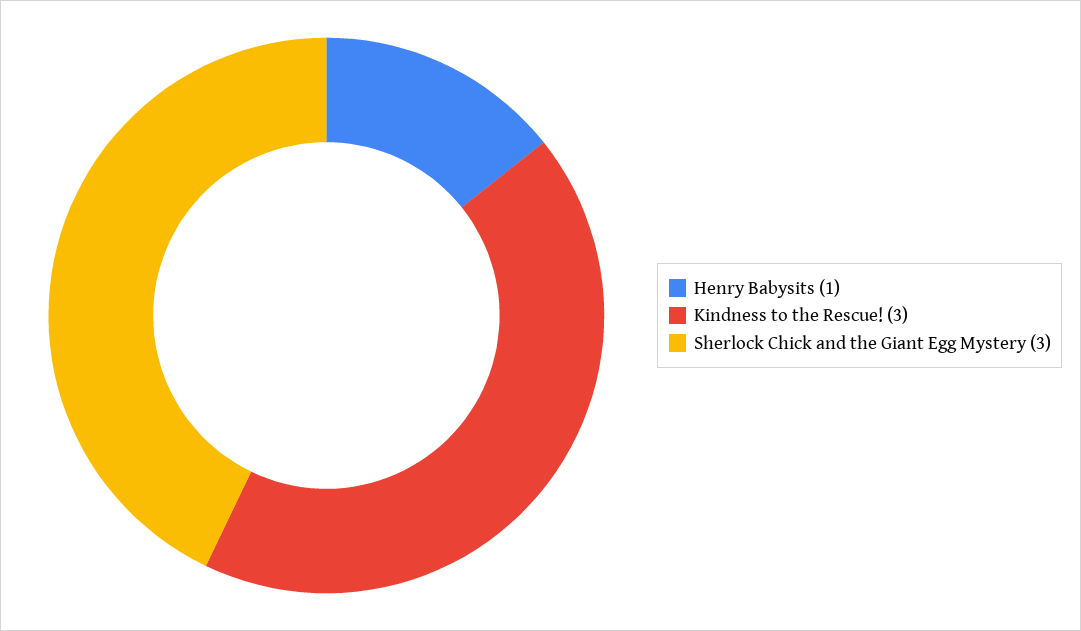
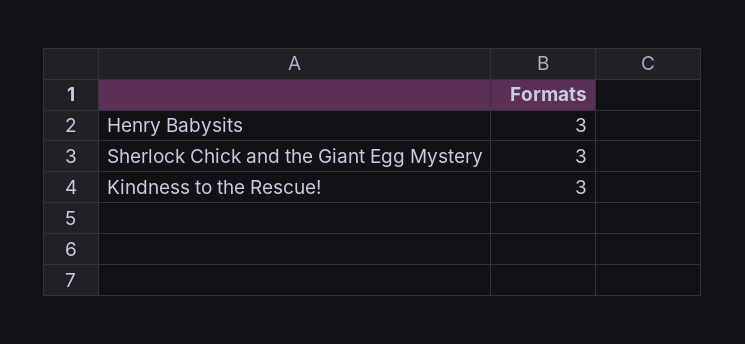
  {
-   "Henry Babysits": 1,
+   "Henry Babysits": 3,
    "Kindness to the Rescue!": 3,
    "Sherlock Chick and the Giant Egg Mystery": 3
  }

